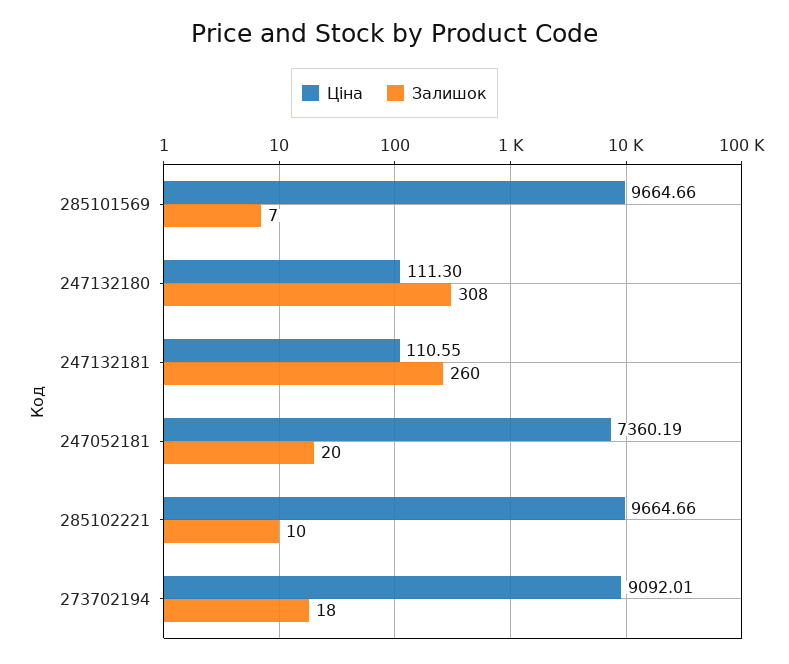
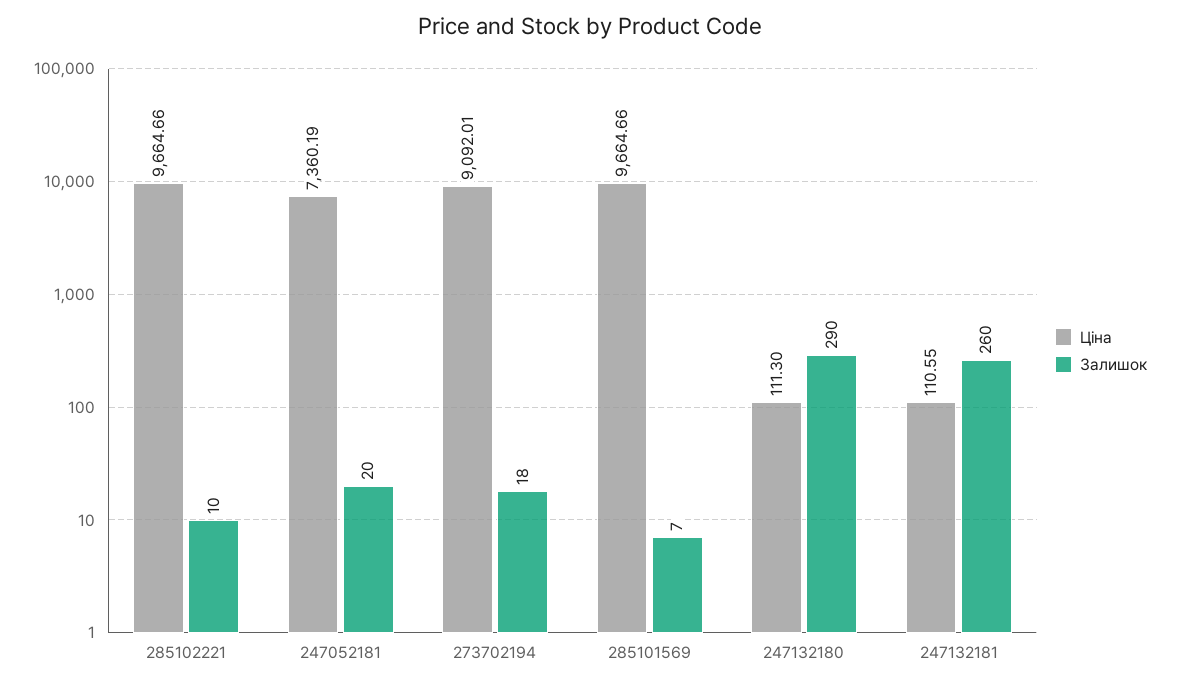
  {
    "Ціна": {
      "285101569": 9664.66,
      "247132180": 111.3,
      "247132181": 110.55,
      "247052181": 7360.19,
      "285102221": 9664.66,
      "273702194": 9092.01
    },
    "Залишок": {
      "285101569": 7,
-     "247132180": 308,
+     "247132180": 290,
      "247132181": 260,
      "247052181": 20,
      "285102221": 10,
      "273702194": 18
    }
  }

